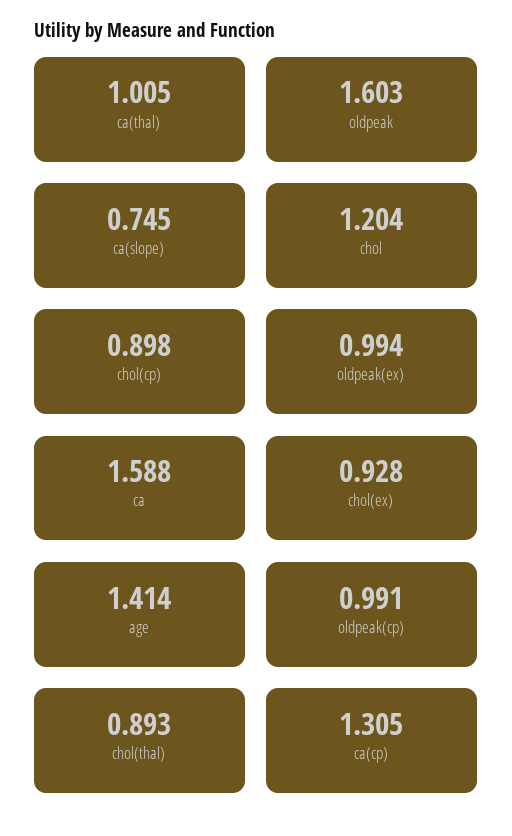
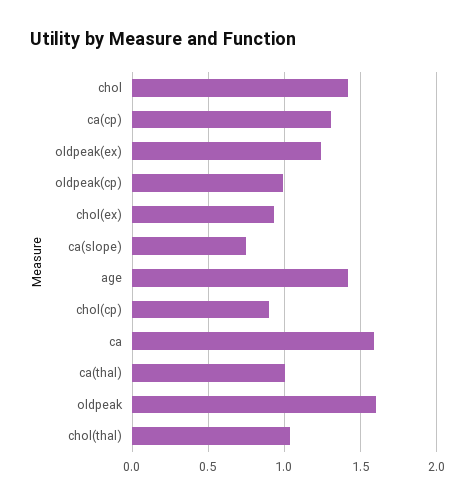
  {
    "ca(thal)": 1.005,
    "oldpeak": 1.603,
    "ca(slope)": 0.745,
-   "chol": 1.204,
+   "chol": 1.4,
    "chol(cp)": 0.898,
-   "oldpeak(ex)": 0.994,
+   "oldpeak(ex)": 1.25,
    "ca": 1.588,
    "chol(ex)": 0.928,
    "age": 1.414,
    "oldpeak(cp)": 0.991,
-   "chol(thal)": 0.893,
+   "chol(thal)": 1.05,
    "ca(cp)": 1.305
  }

